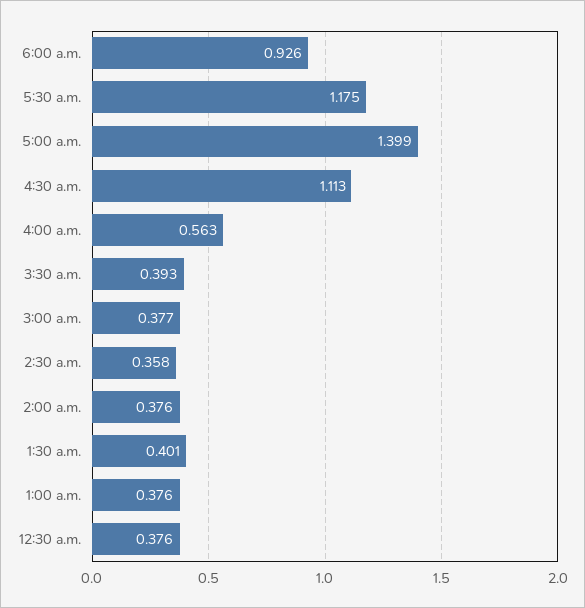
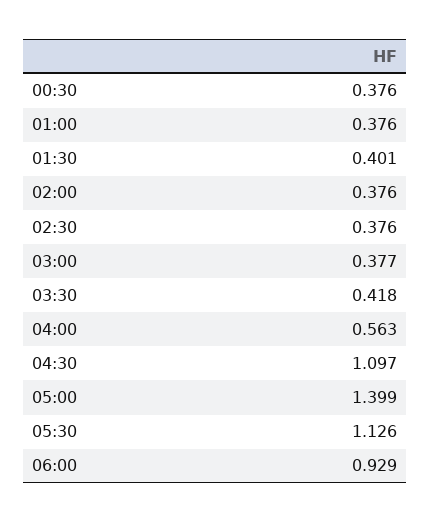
  {
-   "6:00 a.m.": 0.926,
+   "6:00 a.m.": 0.929,
-   "5:30 a.m.": 1.175,
+   "5:30 a.m.": 1.126,
    "5:00 a.m.": 1.399,
-   "4:30 a.m.": 1.113,
+   "4:30 a.m.": 1.097,
    "4:00 a.m.": 0.563,
-   "3:30 a.m.": 0.393,
+   "3:30 a.m.": 0.418,
    "3:00 a.m.": 0.377,
-   "2:30 a.m.": 0.358,
+   "2:30 a.m.": 0.376,
    "2:00 a.m.": 0.376,
    "1:30 a.m.": 0.401,
    "1:00 a.m.": 0.376,
    "12:30 a.m.": 0.376
  }

